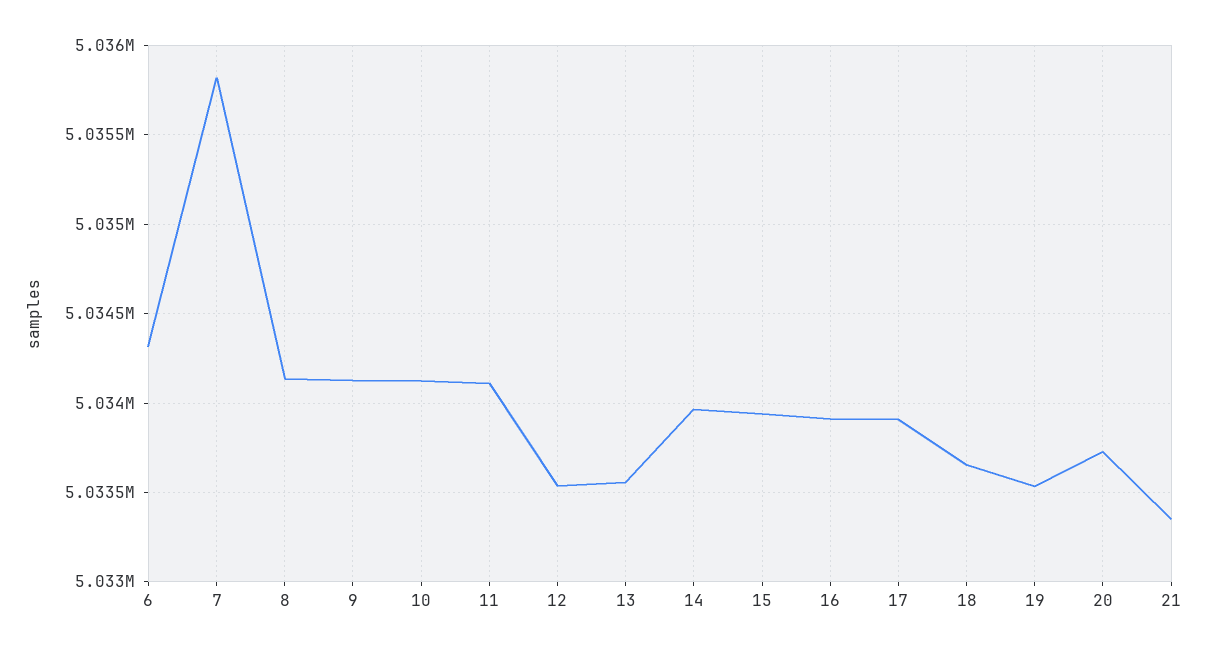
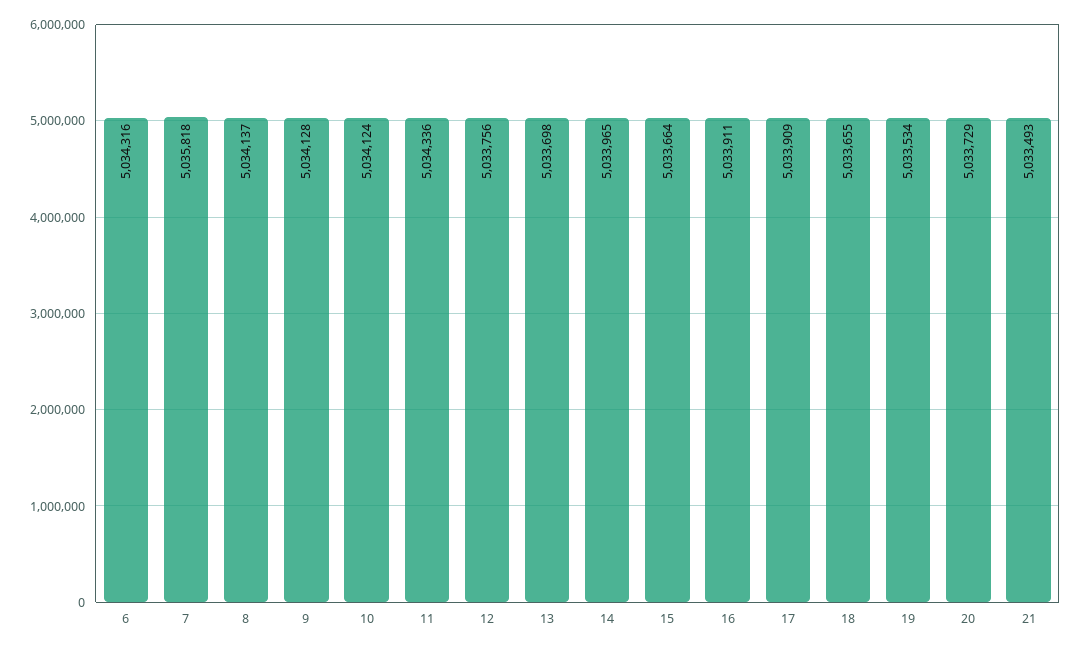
  {
    "6": 5034316,
    "7": 5035818,
    "8": 5034137,
    "9": 5034128,
    "10": 5034124,
-   "11": 5034100,
+   "11": 5034336,
-   "12": 5033550,
+   "12": 5033756,
-   "13": 5033550,
+   "13": 5033698,
    "14": 5033965,
-   "15": 5033950,
+   "15": 5033664,
    "16": 5033911,
    "17": 5033909,
    "18": 5033655,
    "19": 5033534,
    "20": 5033729,
-   "21": 5033350
+   "21": 5033493
  }

